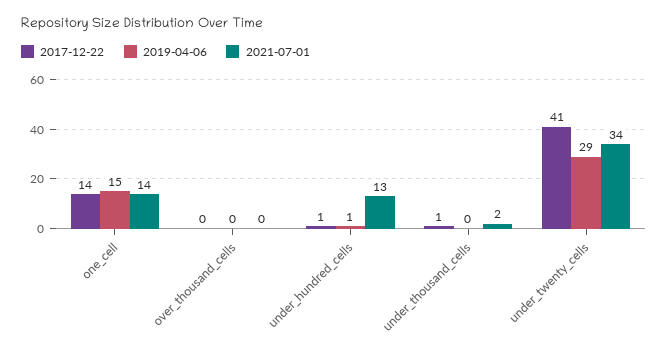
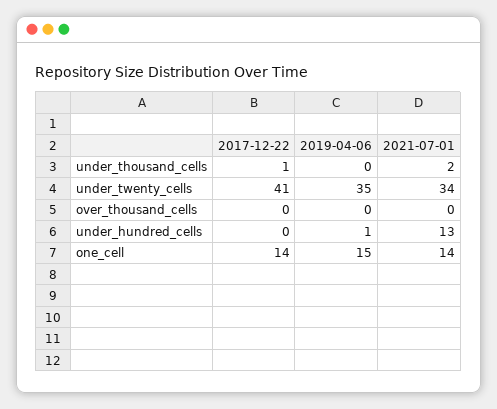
  {
    "2017-12-22": {
      "one_cell": 14,
      "over_thousand_cells": 0,
-     "under_hundred_cells": 1,
+     "under_hundred_cells": 0,
      "under_thousand_cells": 1,
      "under_twenty_cells": 41
    },
    "2019-04-06": {
      "one_cell": 15,
      "over_thousand_cells": 0,
      "under_hundred_cells": 1,
      "under_thousand_cells": 0,
-     "under_twenty_cells": 29
+     "under_twenty_cells": 35
    },
    "2021-07-01": {
      "one_cell": 14,
      "over_thousand_cells": 0,
      "under_hundred_cells": 13,
      "under_thousand_cells": 2,
      "under_twenty_cells": 34
    }
  }

